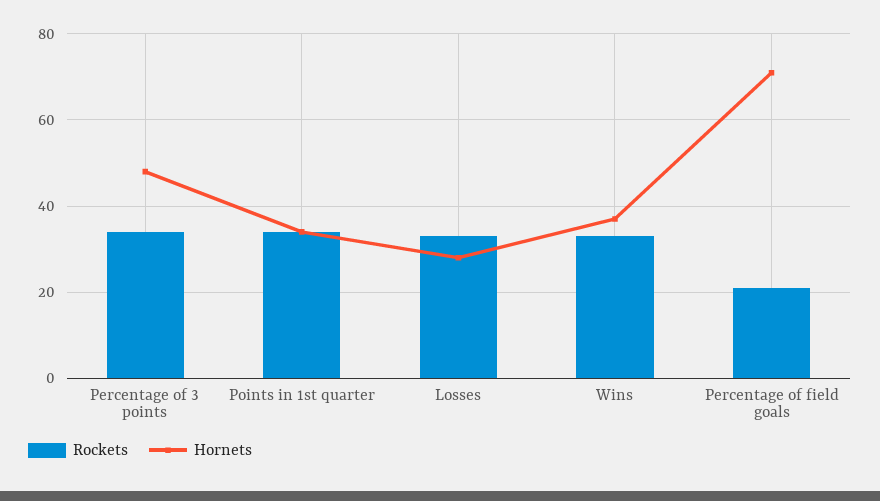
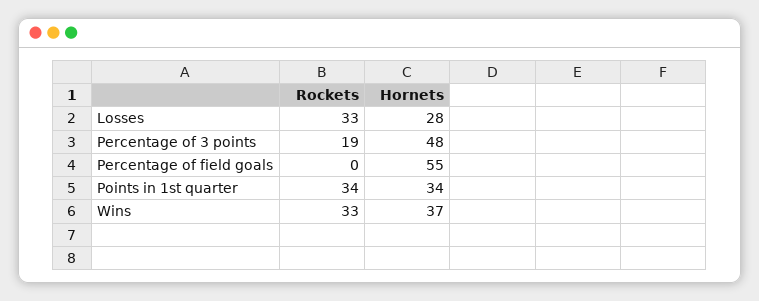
  {
    "Rockets": {
-     "Percentage of 3 points": 35,
+     "Percentage of 3 points": 19,
      "Points in 1st quarter": 34,
      "Losses": 33,
      "Wins": 33,
-     "Percentage of field goals": 20
+     "Percentage of field goals": 0
    },
    "Hornets": {
      "Percentage of 3 points": 48,
      "Points in 1st quarter": 34,
      "Losses": 28,
      "Wins": 37,
-     "Percentage of field goals": 70
+     "Percentage of field goals": 55
    }
  }

